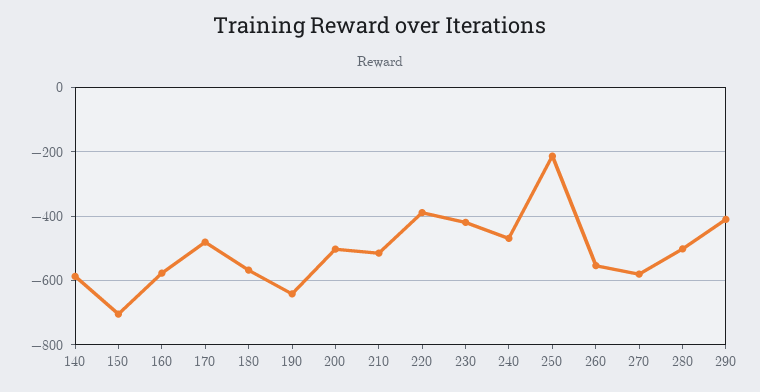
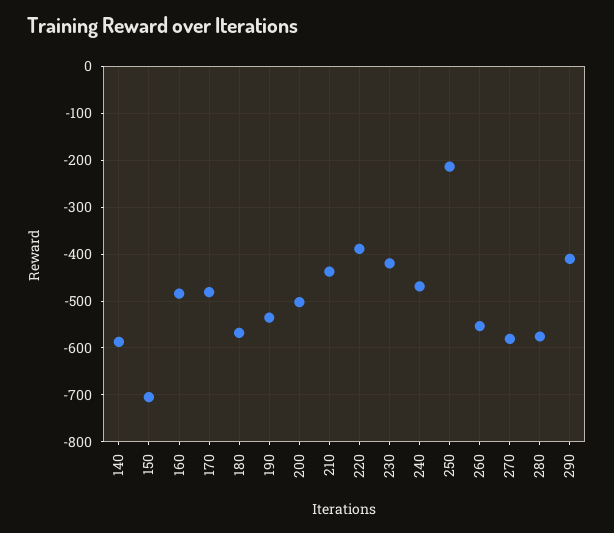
  {
    "140": -580,
    "150": -700,
-   "160": -580,
+   "160": -480,
    "170": -480,
    "180": -560,
-   "190": -640,
+   "190": -540,
    "200": -500,
-   "210": -520,
+   "210": -440,
    "220": -380,
    "230": -420,
    "240": -460,
    "250": -220,
    "260": -560,
    "270": -580,
-   "280": -500,
+   "280": -580,
    "290": -420
  }

